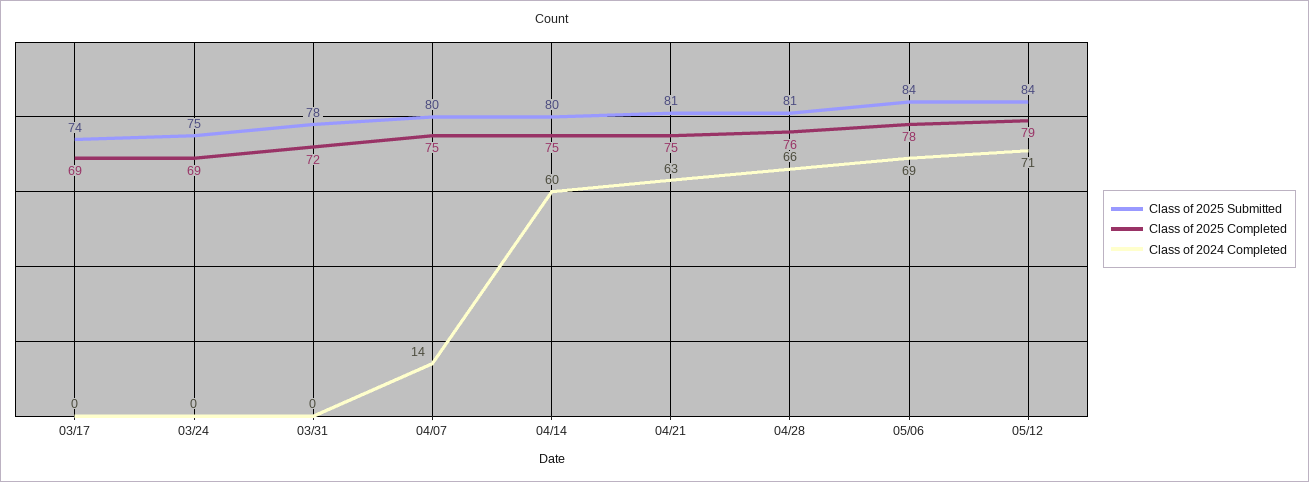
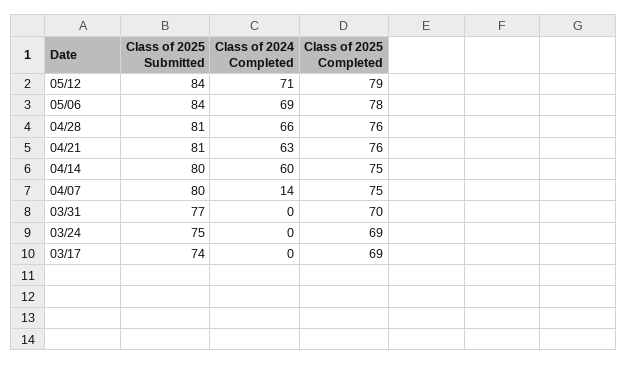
  {
    "Class of 2025 Submitted": {
      "03/17": 74,
      "03/24": 75,
-     "03/31": 78,
+     "03/31": 77,
      "04/07": 80,
      "04/14": 80,
      "04/21": 81,
      "04/28": 81,
      "05/06": 84,
      "05/12": 84
    },
    "Class of 2025 Completed": {
      "03/17": 69,
      "03/24": 69,
-     "03/31": 72,
+     "03/31": 70,
      "04/07": 75,
      "04/14": 75,
-     "04/21": 75,
+     "04/21": 76,
      "04/28": 76,
      "05/06": 78,
      "05/12": 79
    },
    "Class of 2024 Completed": {
      "03/17": 0,
      "03/24": 0,
      "03/31": 0,
      "04/07": 14,
      "04/14": 60,
      "04/21": 63,
      "04/28": 66,
      "05/06": 69,
      "05/12": 71
    }
  }

